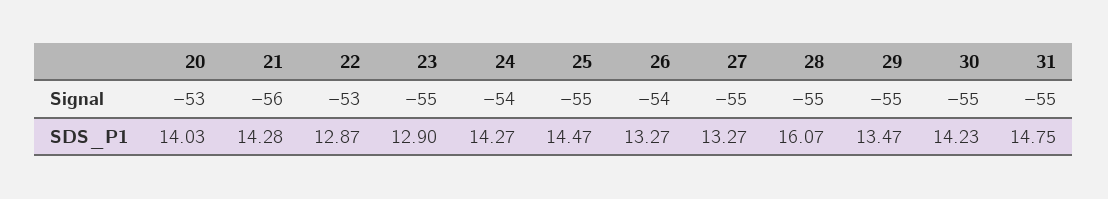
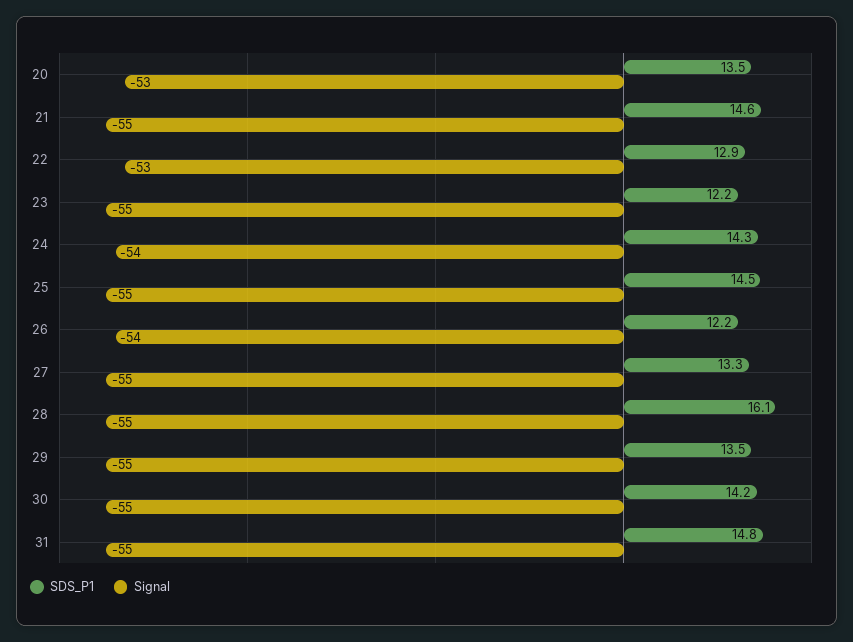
  {
    "Signal": {
      "20": -53,
-     "21": -56,
+     "21": -55,
      "22": -53,
      "23": -55,
      "24": -54,
      "25": -55,
      "26": -54,
      "27": -55,
      "28": -55,
      "29": -55,
      "30": -55,
      "31": -55
    },
    "SDS_P1": {
-     "20": 14.03,
+     "20": 13.5,
-     "21": 14.28,
+     "21": 14.6,
      "22": 12.87,
-     "23": 12.9,
+     "23": 12.2,
      "24": 14.27,
      "25": 14.47,
-     "26": 13.27,
+     "26": 12.2,
      "27": 13.27,
      "28": 16.07,
      "29": 13.47,
      "30": 14.23,
      "31": 14.75
    }
  }

